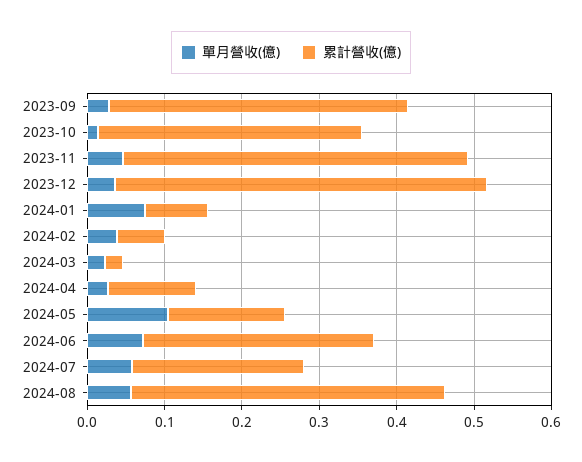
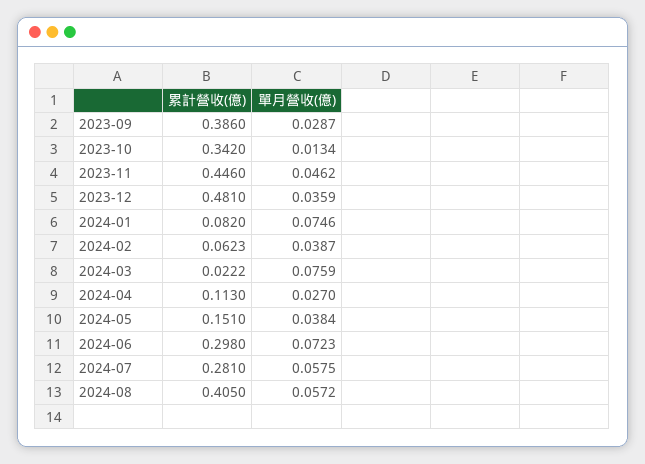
  {
    "單月營收(億)": {
      "2023-09": 0.0287,
      "2023-10": 0.0134,
      "2023-11": 0.0462,
      "2023-12": 0.0359,
      "2024-01": 0.0746,
      "2024-02": 0.0387,
-     "2024-03": 0.02,
+     "2024-03": 0.0759,
      "2024-04": 0.027,
-     "2024-05": 0.1,
+     "2024-05": 0.0384,
      "2024-06": 0.0723,
      "2024-07": 0.0575,
      "2024-08": 0.0572
    },
    "累計營收(億)": {
      "2023-09": 0.386,
      "2023-10": 0.342,
      "2023-11": 0.446,
      "2023-12": 0.481,
      "2024-01": 0.082,
      "2024-02": 0.0623,
      "2024-03": 0.0222,
      "2024-04": 0.113,
      "2024-05": 0.151,
      "2024-06": 0.298,
-     "2024-07": 0.22,
+     "2024-07": 0.281,
      "2024-08": 0.405
    }
  }

